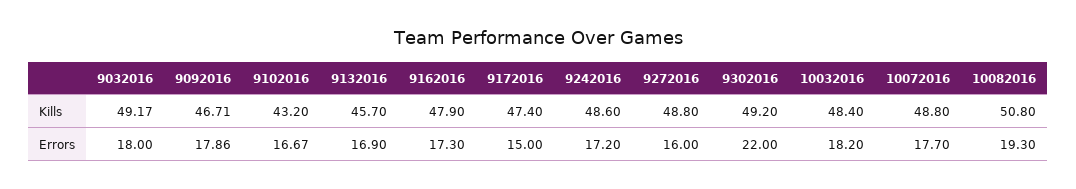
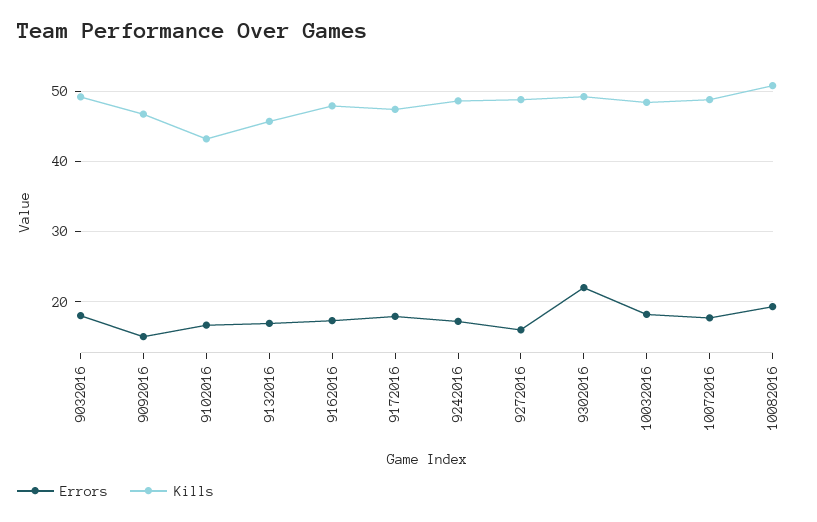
  {
    "Kills": {
      "9032016": 49.17,
      "9092016": 46.71,
      "9102016": 43.2,
      "9132016": 45.7,
      "9162016": 47.9,
      "9172016": 47.4,
      "9242016": 48.6,
      "9272016": 48.8,
      "9302016": 49.2,
      "10032016": 48.4,
      "10072016": 48.8,
      "10082016": 50.8
    },
    "Errors": {
      "9032016": 18,
-     "9092016": 17.86,
+     "9092016": 15,
      "9102016": 16.67,
      "9132016": 16.9,
      "9162016": 17.3,
-     "9172016": 15,
+     "9172016": 18,
      "9242016": 17.2,
      "9272016": 16,
      "9302016": 22,
      "10032016": 18.2,
      "10072016": 17.7,
      "10082016": 19.3
    }
  }

